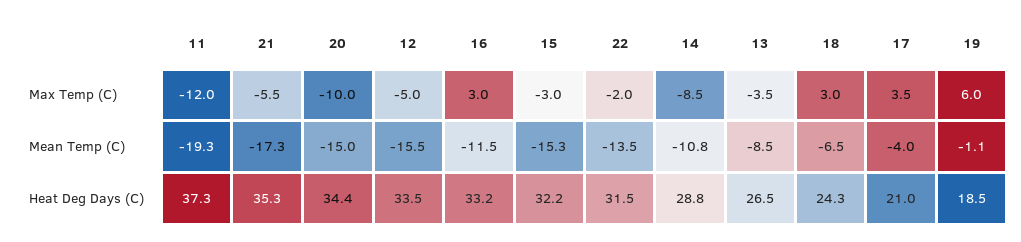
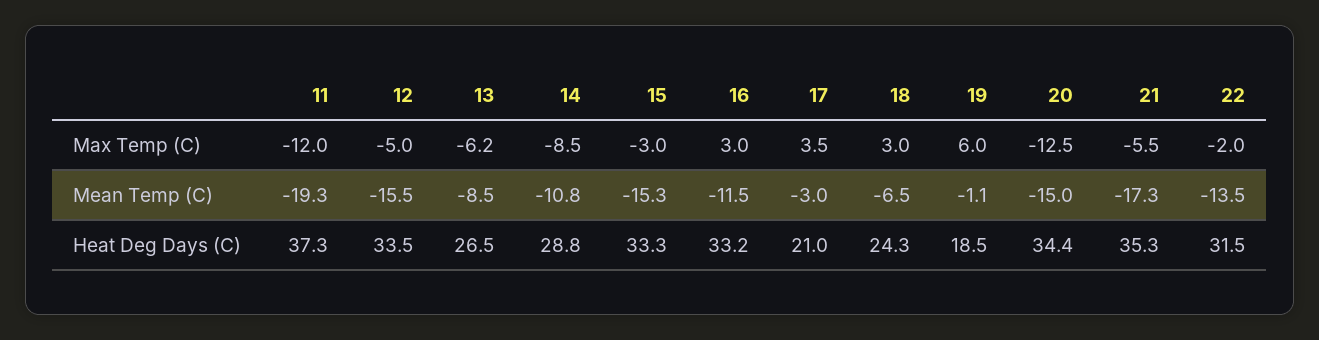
  {
    "11": {
      "Max Temp (C)": -12,
      "Mean Temp (C)": -19.3,
      "Heat Deg Days (C)": 37.3
    },
    "21": {
      "Max Temp (C)": -5.5,
      "Mean Temp (C)": -17.3,
      "Heat Deg Days (C)": 35.3
    },
    "20": {
-     "Max Temp (C)": -10,
+     "Max Temp (C)": -12.5,
      "Mean Temp (C)": -15,
      "Heat Deg Days (C)": 34.4
    },
    "12": {
      "Max Temp (C)": -5,
      "Mean Temp (C)": -15.5,
      "Heat Deg Days (C)": 33.5
    },
    "16": {
      "Max Temp (C)": 3,
      "Mean Temp (C)": -11.5,
      "Heat Deg Days (C)": 33.2
    },
    "15": {
      "Max Temp (C)": -3,
      "Mean Temp (C)": -15.3,
-     "Heat Deg Days (C)": 32.2
+     "Heat Deg Days (C)": 33.3
    },
    "22": {
      "Max Temp (C)": -2,
      "Mean Temp (C)": -13.5,
      "Heat Deg Days (C)": 31.5
    },
    "14": {
      "Max Temp (C)": -8.5,
      "Mean Temp (C)": -10.8,
      "Heat Deg Days (C)": 28.8
    },
    "13": {
-     "Max Temp (C)": -3.5,
+     "Max Temp (C)": -6.2,
      "Mean Temp (C)": -8.5,
      "Heat Deg Days (C)": 26.5
    },
    "18": {
      "Max Temp (C)": 3,
      "Mean Temp (C)": -6.5,
      "Heat Deg Days (C)": 24.3
    },
    "17": {
      "Max Temp (C)": 3.5,
-     "Mean Temp (C)": -4,
+     "Mean Temp (C)": -3,
      "Heat Deg Days (C)": 21
    },
    "19": {
      "Max Temp (C)": 6,
      "Mean Temp (C)": -1.1,
      "Heat Deg Days (C)": 18.5
    }
  }

